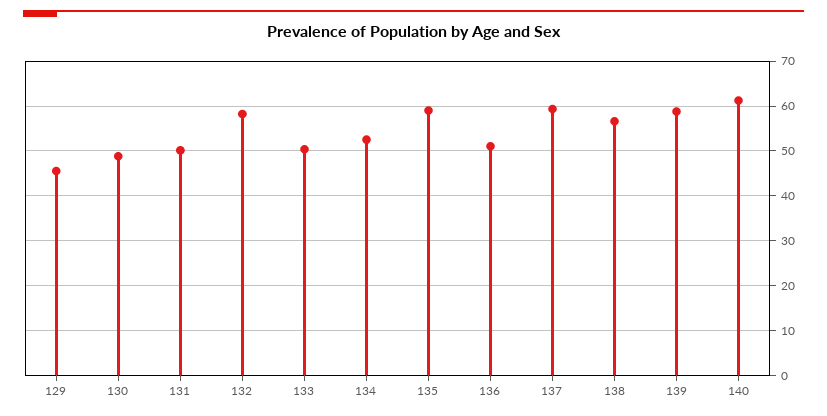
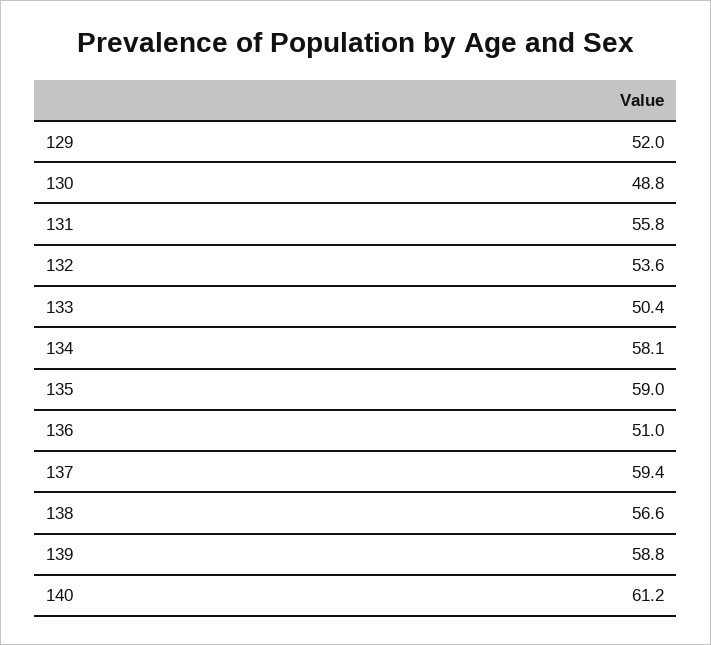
  {
-   "129": 46,
+   "129": 52,
    "130": 48.8,
-   "131": 50,
+   "131": 55.8,
-   "132": 58,
+   "132": 53.6,
    "133": 50.4,
-   "134": 52,
+   "134": 58.1,
    "135": 59,
    "136": 51,
    "137": 59.4,
    "138": 56.6,
    "139": 58.8,
    "140": 61.2
  }

